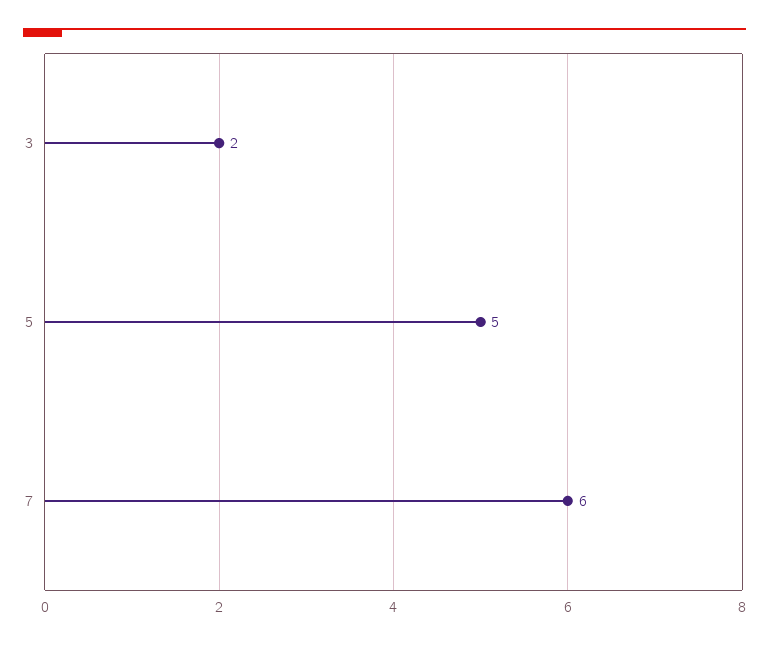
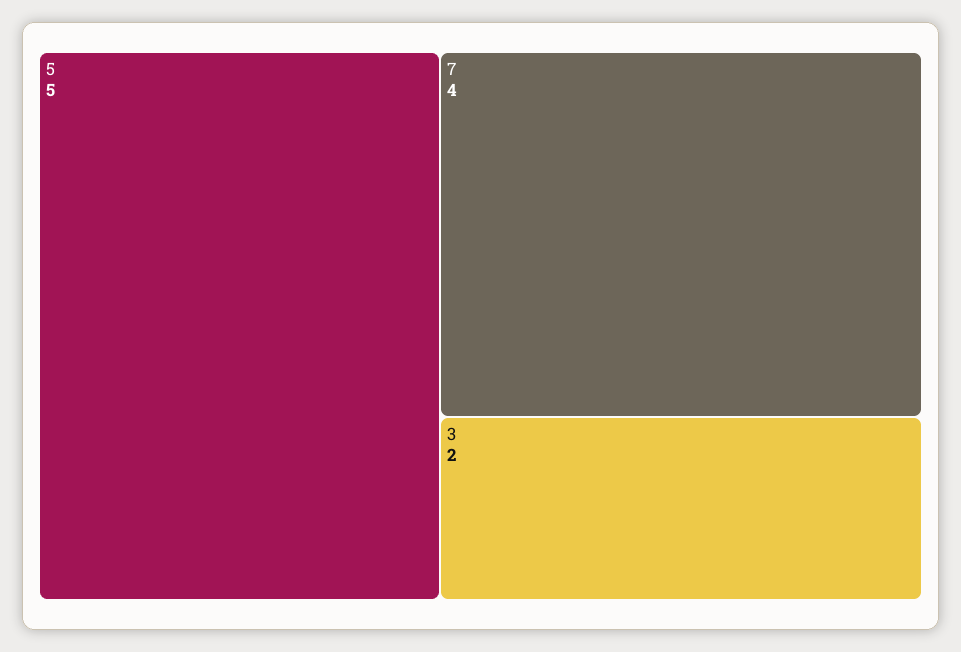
  {
    "3": 2,
    "5": 5,
-   "7": 6
+   "7": 4
  }

